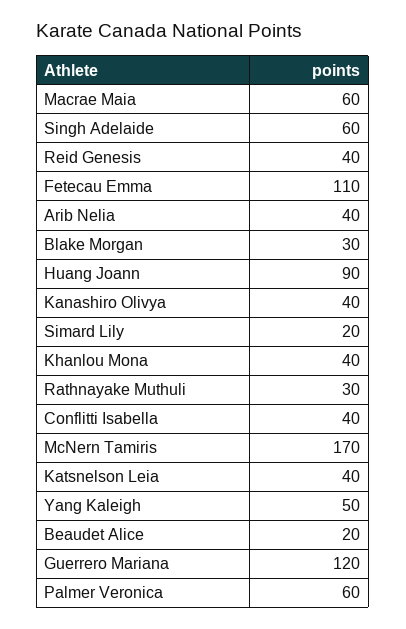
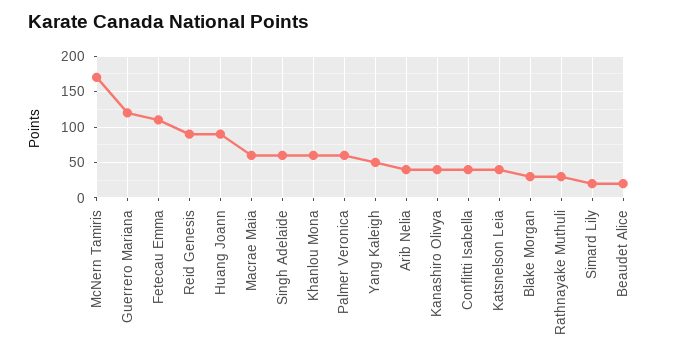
  {
    "Macrae Maia": 60,
    "Singh Adelaide": 60,
-   "Reid Genesis": 40,
+   "Reid Genesis": 90,
    "Fetecau Emma": 110,
    "Arib Nelia": 40,
    "Blake Morgan": 30,
    "Huang Joann": 90,
    "Kanashiro Olivya": 40,
    "Simard Lily": 20,
-   "Khanlou Mona": 40,
+   "Khanlou Mona": 60,
    "Rathnayake Muthuli": 30,
    "Conflitti Isabella": 40,
    "McNern Tamiris": 170,
    "Katsnelson Leia": 40,
    "Yang Kaleigh": 50,
    "Beaudet Alice": 20,
    "Guerrero Mariana": 120,
    "Palmer Veronica": 60
  }

